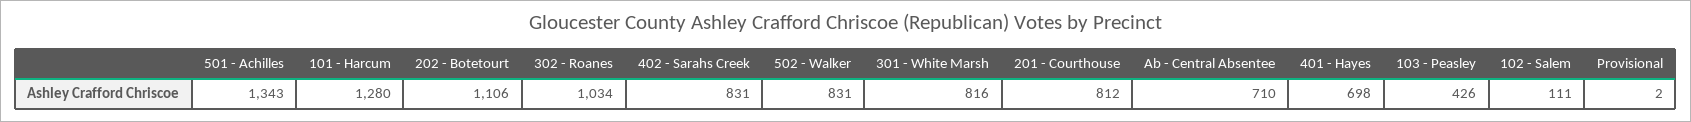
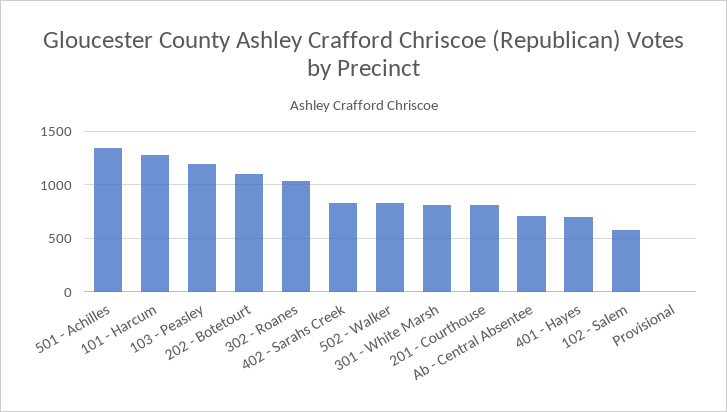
  {
    "501 - Achilles": 1343,
    "101 - Harcum": 1280,
    "202 - Botetourt": 1106,
    "302 - Roanes": 1034,
    "402 - Sarahs Creek": 831,
    "502 - Walker": 831,
    "301 - White Marsh": 816,
    "201 - Courthouse": 812,
    "Ab - Central Absentee": 710,
    "401 - Hayes": 698,
-   "103 - Peasley": 426,
+   "103 - Peasley": 1200,
-   "102 - Salem": 111,
+   "102 - Salem": 600,
    "Provisional": 2
  }

